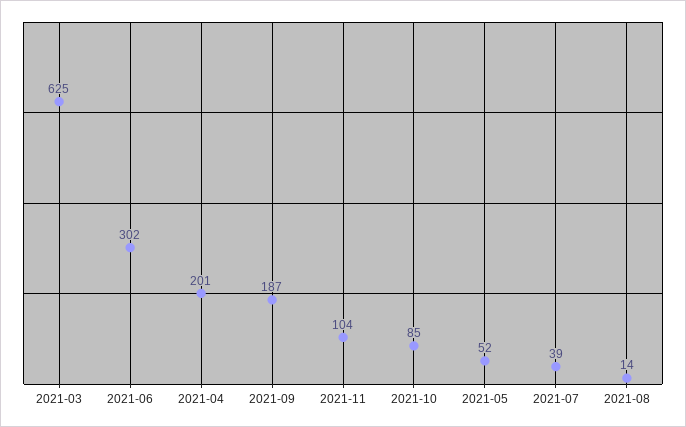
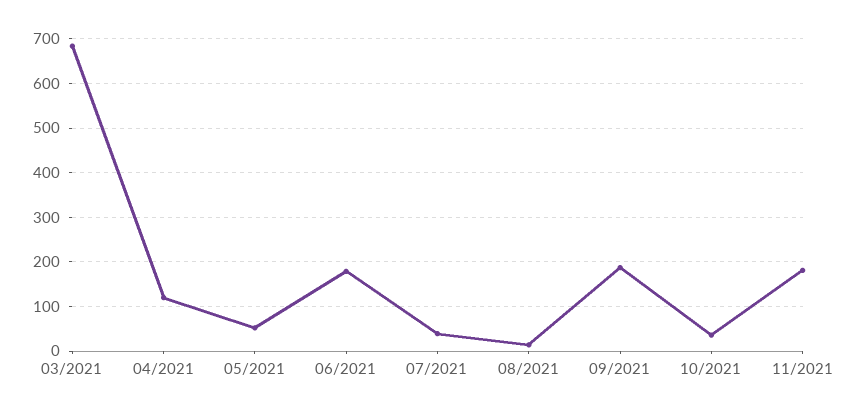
  {
-   "2021-03": 625,
+   "2021-03": 680,
-   "2021-06": 302,
+   "2021-06": 180,
-   "2021-04": 201,
+   "2021-04": 120,
    "2021-09": 187,
-   "2021-11": 104,
+   "2021-11": 180,
-   "2021-10": 85,
+   "2021-10": 40,
    "2021-05": 52,
    "2021-07": 39,
    "2021-08": 14
  }

